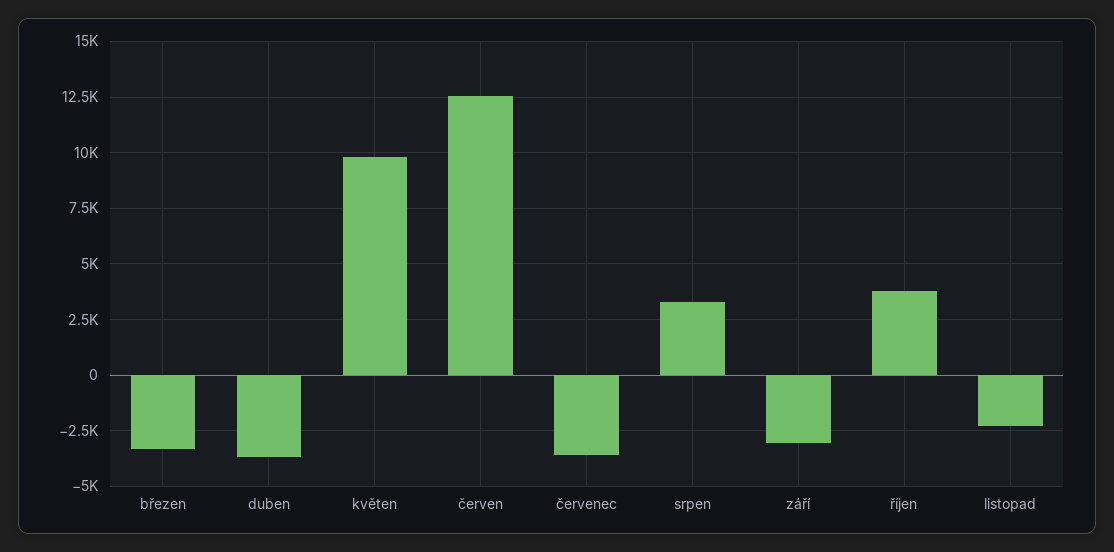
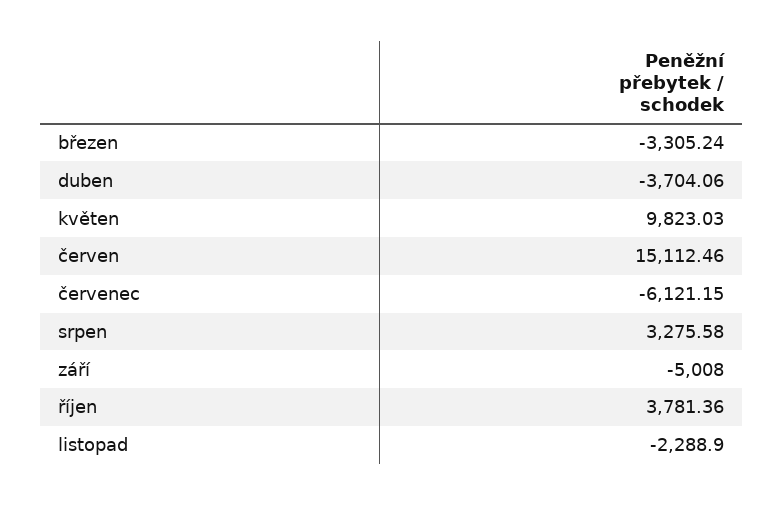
  {
    "březen": -3305.24,
    "duben": -3704.06,
    "květen": 9823.03,
-   "červen": 12500,
+   "červen": 15112.46,
-   "červenec": -3500,
+   "červenec": -6121.15,
    "srpen": 3275.58,
-   "září": -3000,
+   "září": -5008,
    "říjen": 3781.36,
    "listopad": -2288.9
  }

